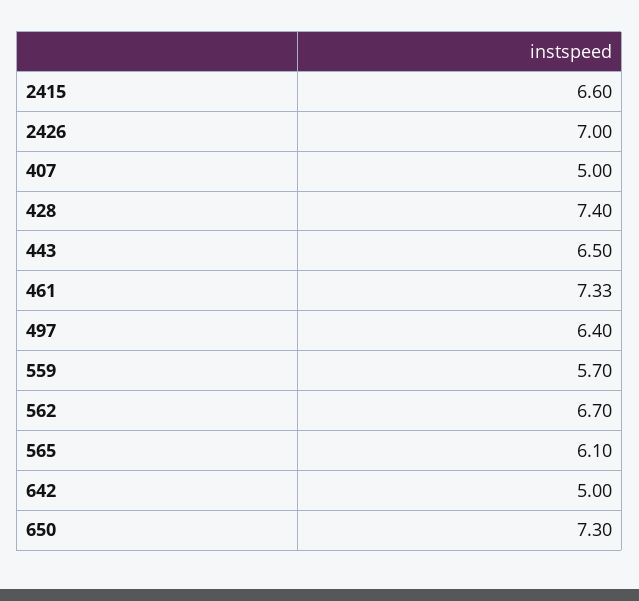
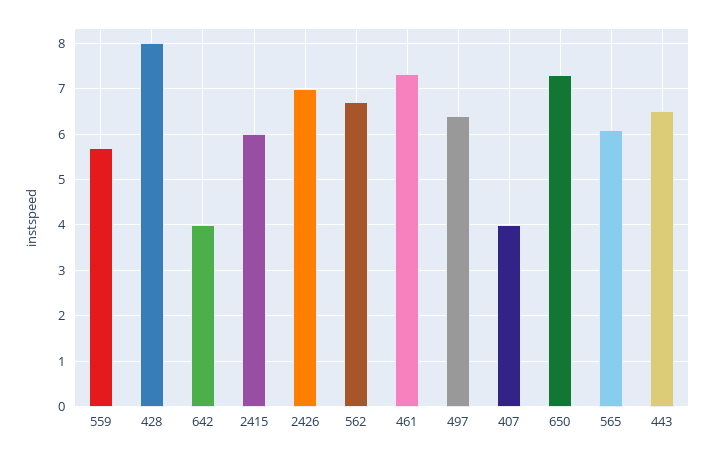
  {
-   "2415": 6.6,
+   "2415": 6,
    "2426": 7,
-   "407": 5,
+   "407": 4,
-   "428": 7.4,
+   "428": 8,
    "443": 6.5,
    "461": 7.33,
    "497": 6.4,
    "559": 5.7,
    "562": 6.7,
    "565": 6.1,
-   "642": 5,
+   "642": 4,
    "650": 7.3
  }

